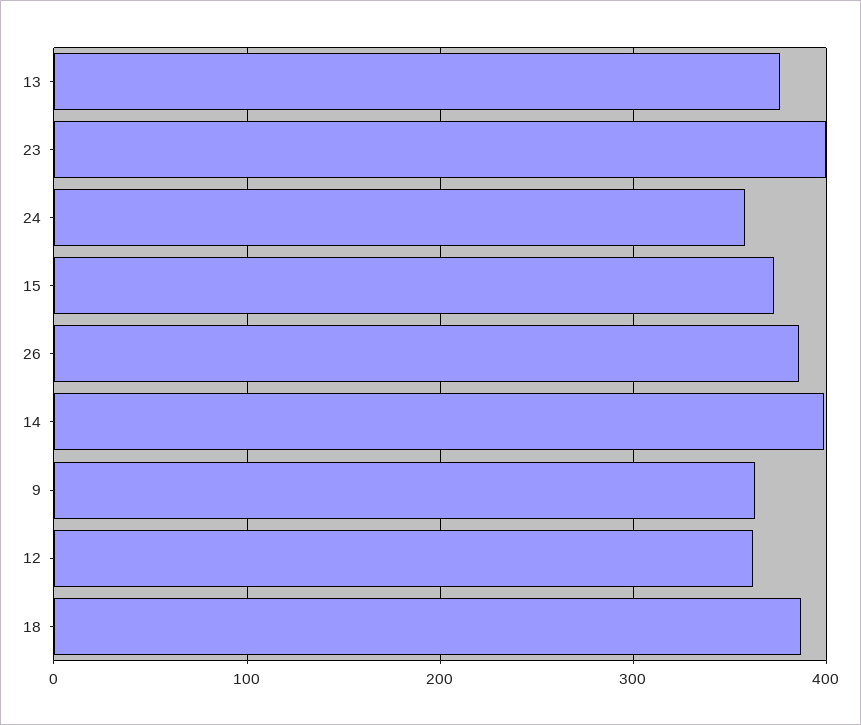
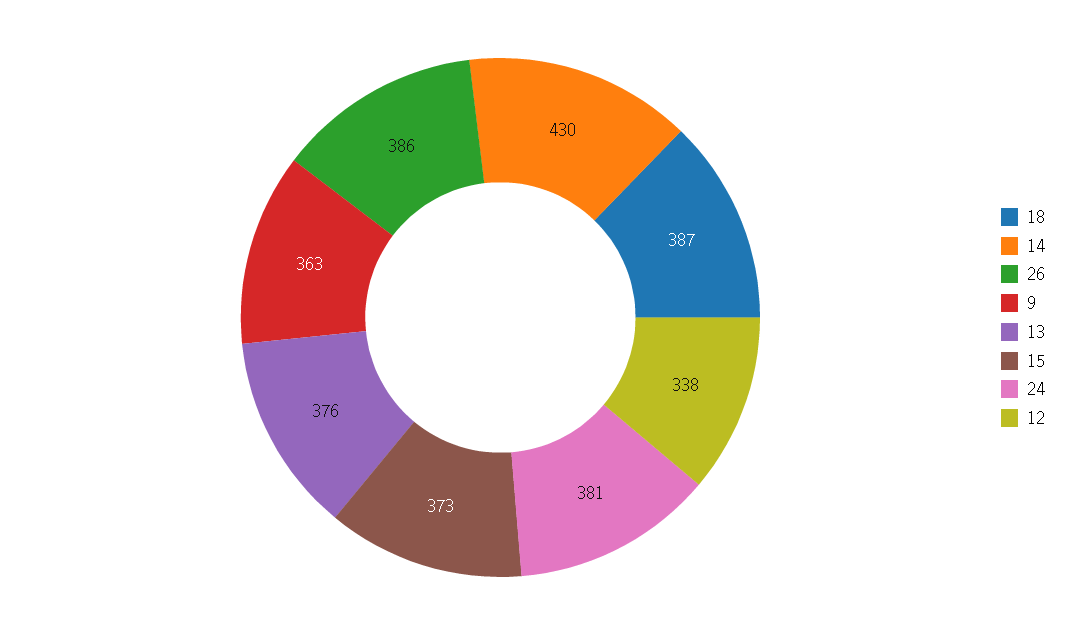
  {
    "13": 376,
-   "23": 400,
-   "24": 360,
+   "24": 381,
    "15": 373,
    "26": 386,
-   "14": 400,
+   "14": 430,
    "9": 363,
-   "12": 360,
+   "12": 338,
    "18": 387
  }

